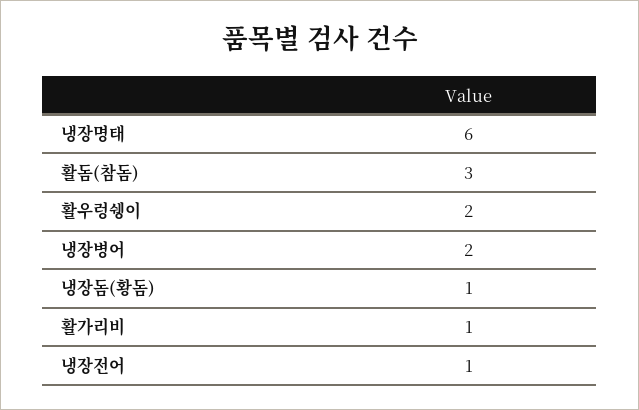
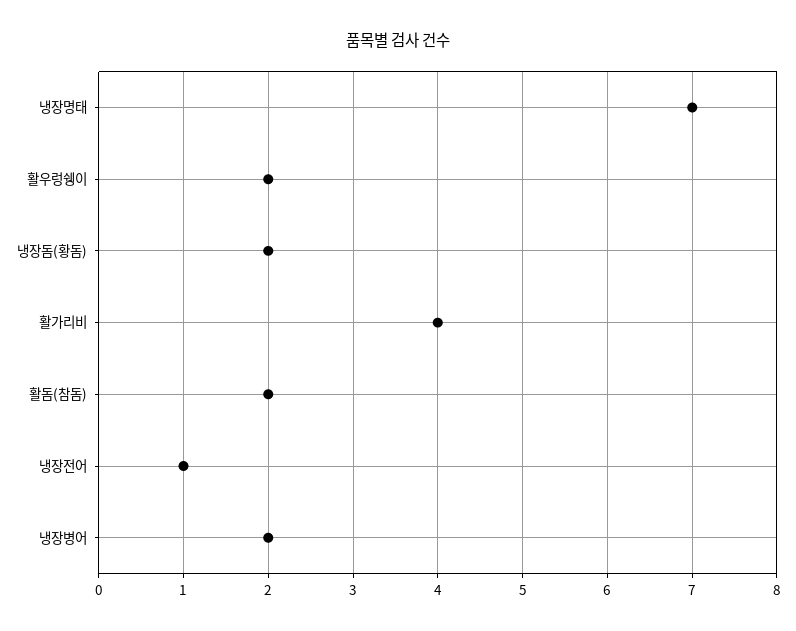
  {
-   "냉장명태": 6,
+   "냉장명태": 7,
-   "활돔(참돔)": 3,
+   "활돔(참돔)": 2,
    "활우렁쉥이": 2,
    "냉장병어": 2,
-   "냉장돔(황돔)": 1,
+   "냉장돔(황돔)": 2,
-   "활가리비": 1,
+   "활가리비": 4,
    "냉장전어": 1
  }

